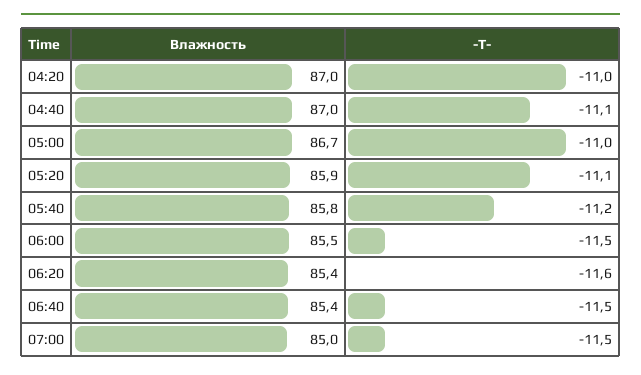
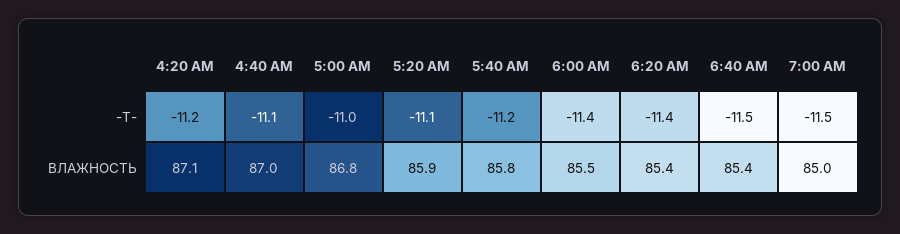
  {
    "Влажность": {
-     "04:20": 87,
+     "04:20": 87.1,
      "04:40": 87,
-     "05:00": 86.7,
+     "05:00": 86.8,
      "05:20": 85.9,
      "05:40": 85.8,
      "06:00": 85.5,
      "06:20": 85.4,
      "06:40": 85.4,
      "07:00": 85
    },
    "-T-": {
-     "04:20": -11,
+     "04:20": -11.2,
      "04:40": -11.1,
      "05:00": -11,
      "05:20": -11.1,
      "05:40": -11.2,
-     "06:00": -11.5,
+     "06:00": -11.4,
-     "06:20": -11.6,
+     "06:20": -11.4,
      "06:40": -11.5,
      "07:00": -11.5
    }
  }

